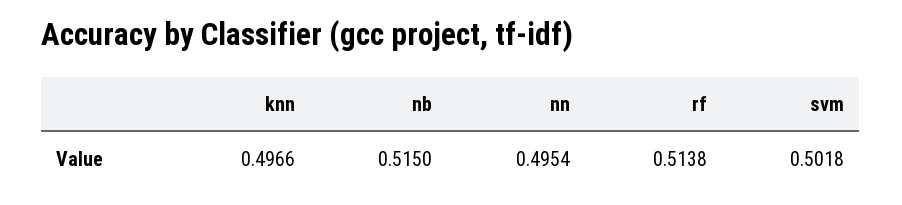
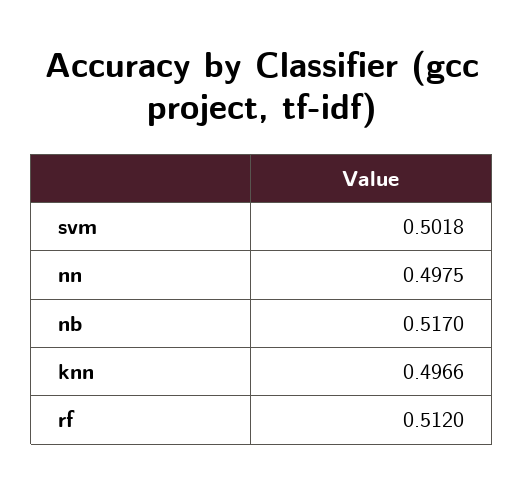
  {
    "knn": 0.4966,
-   "nb": 0.515,
+   "nb": 0.517,
-   "nn": 0.4954,
+   "nn": 0.4975,
-   "rf": 0.5138,
+   "rf": 0.512,
    "svm": 0.5018
  }

